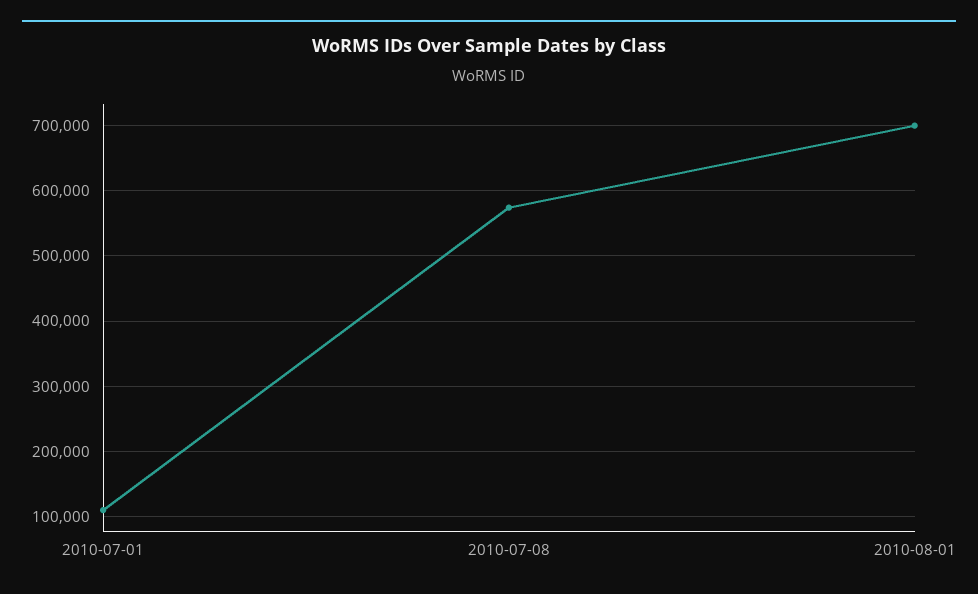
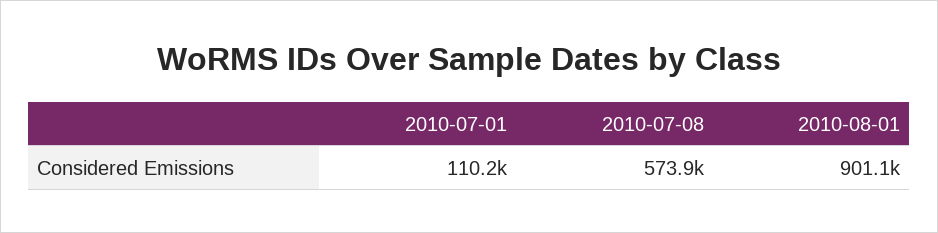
  {
    "2010-07-01": 110200,
    "2010-07-08": 573900,
-   "2010-08-01": 700000
+   "2010-08-01": 901100
  }

